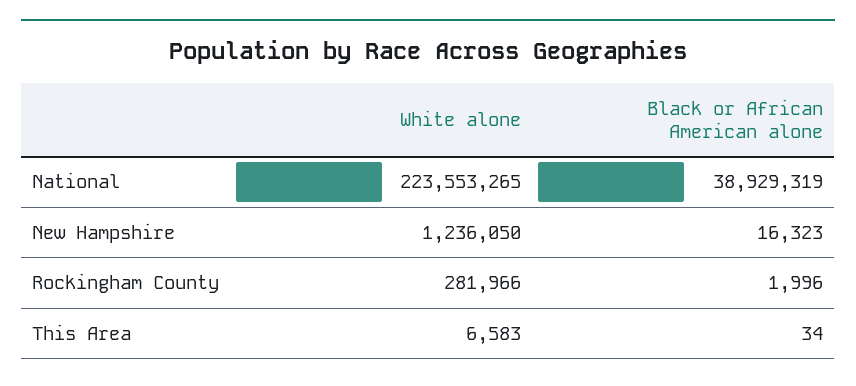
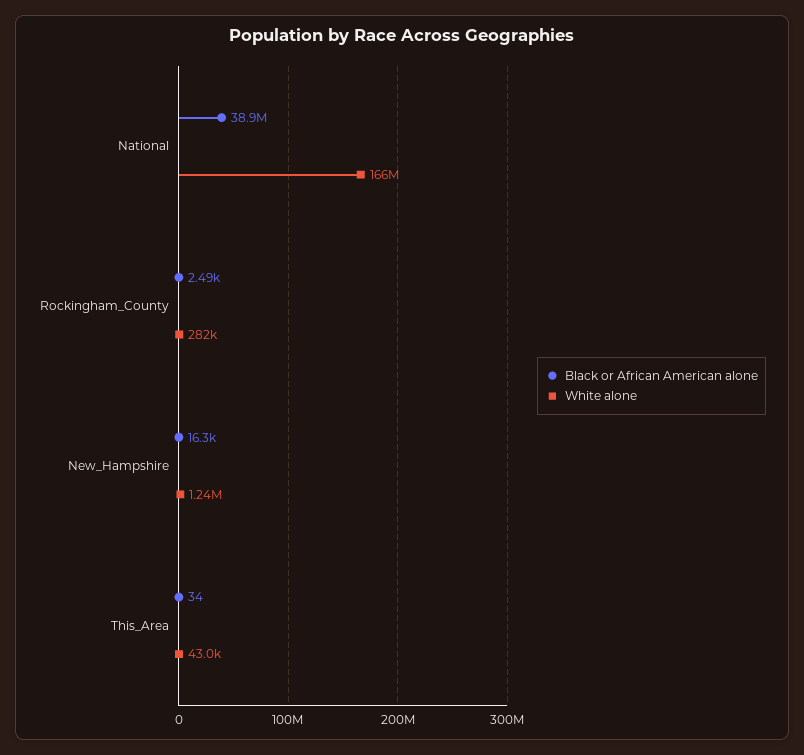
  {
    "White alone": {
-     "National": 223553265,
+     "National": 166000000,
      "New Hampshire": 1236050,
      "Rockingham County": 281966,
-     "This Area": 6583
+     "This Area": 43000
    },
    "Black or African American alone": {
      "National": 38929319,
      "New Hampshire": 16323,
-     "Rockingham County": 1996,
+     "Rockingham County": 2490,
      "This Area": 34
    }
  }

